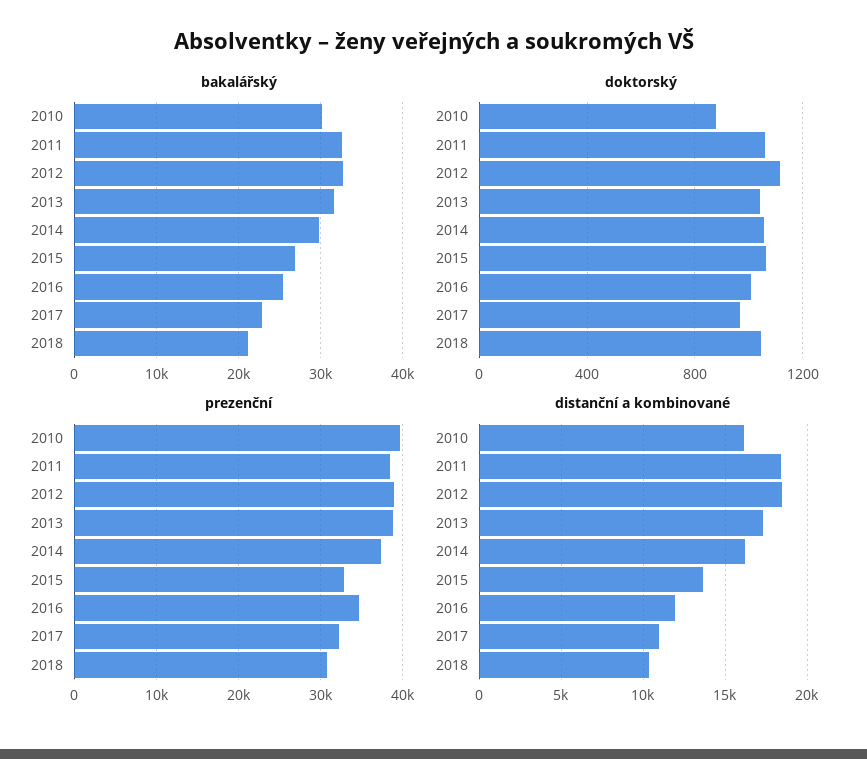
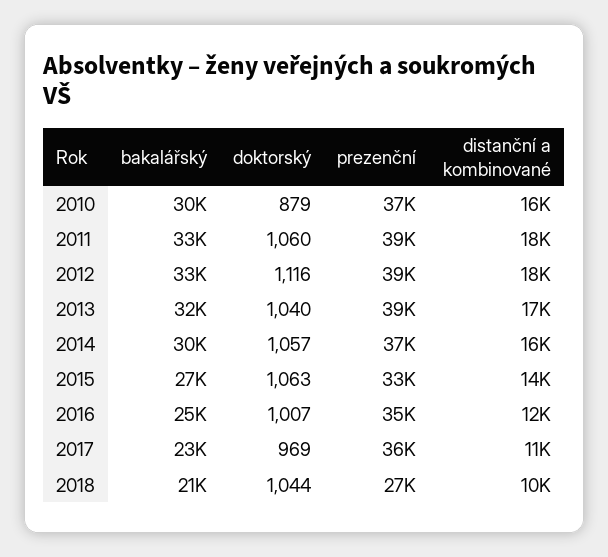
  {
    "bakalářský": {
      "2010": 30000,
      "2011": 33000,
      "2012": 33000,
      "2013": 32000,
      "2014": 30000,
      "2015": 27000,
      "2016": 25000,
      "2017": 23000,
      "2018": 21000
    },
    "doktorský": {
      "2010": 879,
      "2011": 1060,
      "2012": 1116,
      "2013": 1040,
      "2014": 1057,
      "2015": 1063,
      "2016": 1007,
      "2017": 969,
      "2018": 1044
    },
    "prezenční": {
-     "2010": 40000,
+     "2010": 37000,
      "2011": 39000,
      "2012": 39000,
      "2013": 39000,
      "2014": 37000,
      "2015": 33000,
      "2016": 35000,
-     "2017": 32000,
+     "2017": 36000,
-     "2018": 31000
+     "2018": 27000
    },
    "distanční a kombinované": {
      "2010": 16000,
      "2011": 18000,
      "2012": 18000,
      "2013": 17000,
      "2014": 16000,
      "2015": 14000,
      "2016": 12000,
      "2017": 11000,
      "2018": 10000
    }
  }

